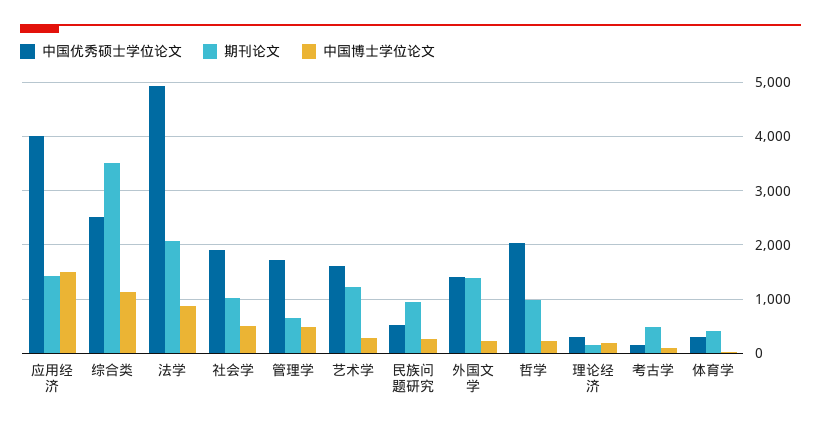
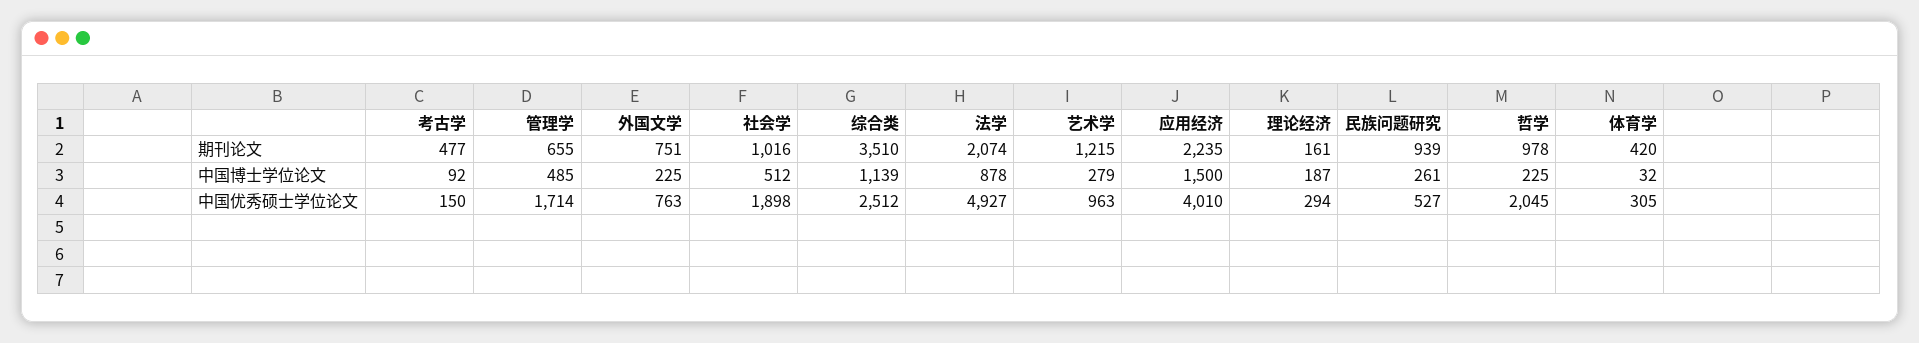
  {
    "中国优秀硕士学位论文": {
      "应用经济": 4010,
      "综合类": 2512,
      "法学": 4927,
      "社会学": 1898,
      "管理学": 1714,
-     "艺术学": 1600,
+     "艺术学": 963,
      "民族问题研究": 527,
-     "外国文学": 1400,
+     "外国文学": 763,
      "哲学": 2045,
      "理论经济": 294,
      "考古学": 150,
      "体育学": 305
    },
    "期刊论文": {
-     "应用经济": 1400,
+     "应用经济": 2235,
      "综合类": 3510,
      "法学": 2074,
      "社会学": 1016,
      "管理学": 655,
      "艺术学": 1215,
      "民族问题研究": 939,
-     "外国文学": 1400,
+     "外国文学": 751,
      "哲学": 978,
      "理论经济": 161,
      "考古学": 477,
      "体育学": 420
    },
    "中国博士学位论文": {
      "应用经济": 1500,
      "综合类": 1139,
      "法学": 878,
      "社会学": 512,
      "管理学": 485,
      "艺术学": 279,
      "民族问题研究": 261,
      "外国文学": 225,
      "哲学": 225,
      "理论经济": 187,
      "考古学": 92,
      "体育学": 32
    }
  }

